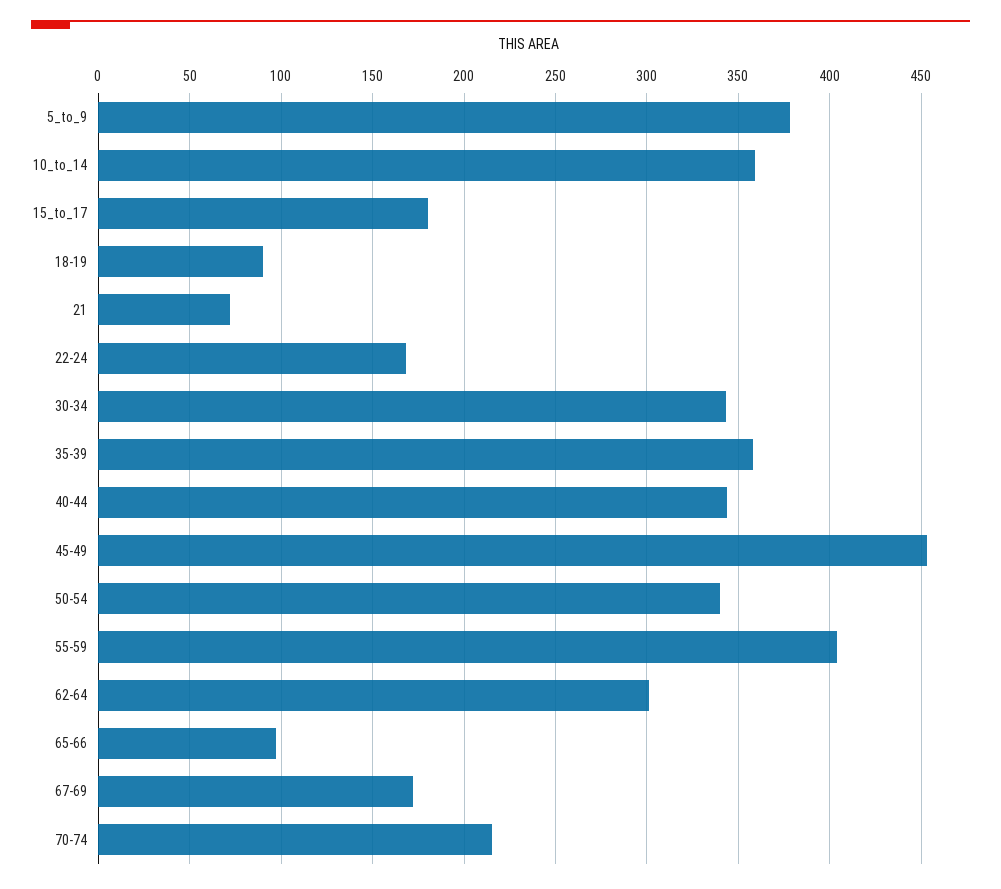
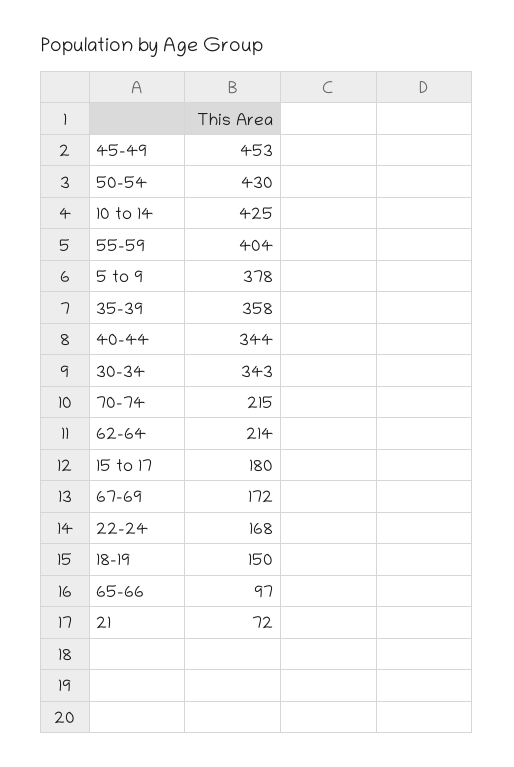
  {
    "5_to_9": 378,
-   "10_to_14": 360,
+   "10_to_14": 425,
    "15_to_17": 180,
-   "18-19": 90,
+   "18-19": 150,
    "21": 72,
    "22-24": 168,
    "30-34": 343,
    "35-39": 358,
    "40-44": 344,
    "45-49": 453,
-   "50-54": 340,
+   "50-54": 430,
    "55-59": 404,
-   "62-64": 300,
+   "62-64": 214,
    "65-66": 97,
    "67-69": 172,
    "70-74": 215
  }

